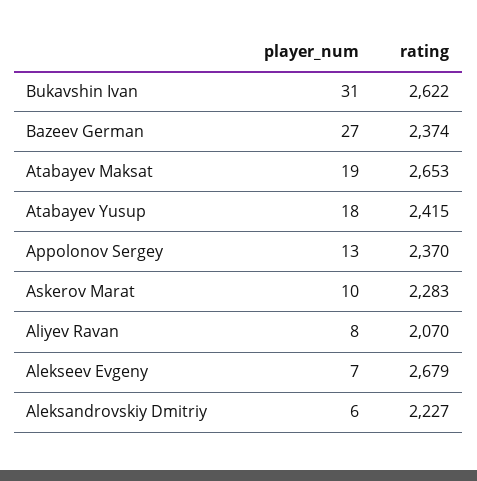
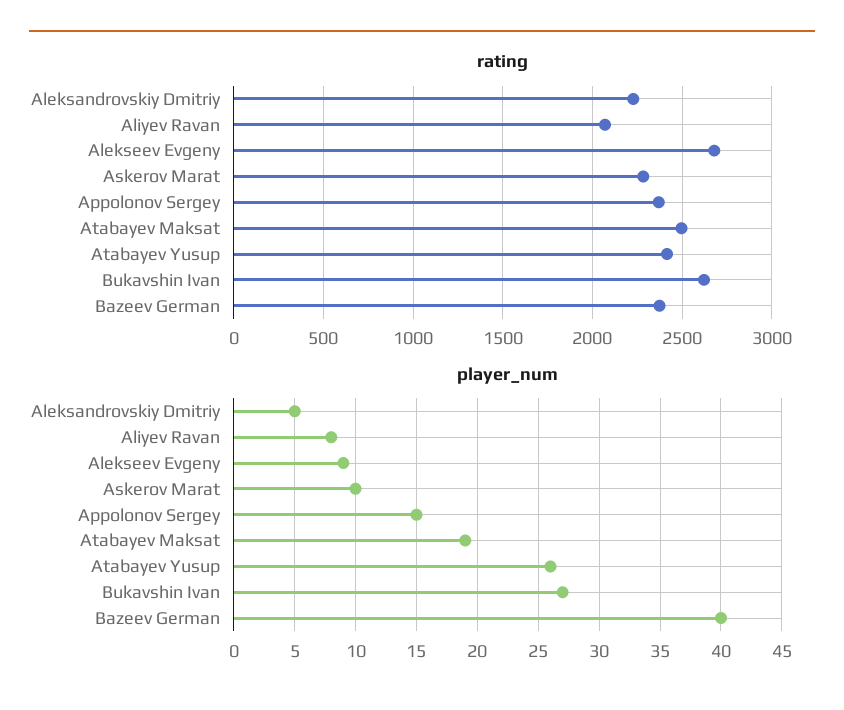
  {
    "player_num": {
-     "Bukavshin Ivan": 31,
+     "Bukavshin Ivan": 27,
-     "Bazeev German": 27,
+     "Bazeev German": 40,
      "Atabayev Maksat": 19,
-     "Atabayev Yusup": 18,
+     "Atabayev Yusup": 26,
-     "Appolonov Sergey": 13,
+     "Appolonov Sergey": 15,
      "Askerov Marat": 10,
      "Aliyev Ravan": 8,
-     "Alekseev Evgeny": 7,
+     "Alekseev Evgeny": 9,
-     "Aleksandrovskiy Dmitriy": 6
+     "Aleksandrovskiy Dmitriy": 5
    },
    "rating": {
      "Bukavshin Ivan": 2622,
      "Bazeev German": 2374,
-     "Atabayev Maksat": 2653,
+     "Atabayev Maksat": 2500,
      "Atabayev Yusup": 2415,
      "Appolonov Sergey": 2370,
      "Askerov Marat": 2283,
      "Aliyev Ravan": 2070,
      "Alekseev Evgeny": 2679,
      "Aleksandrovskiy Dmitriy": 2227
    }
  }

